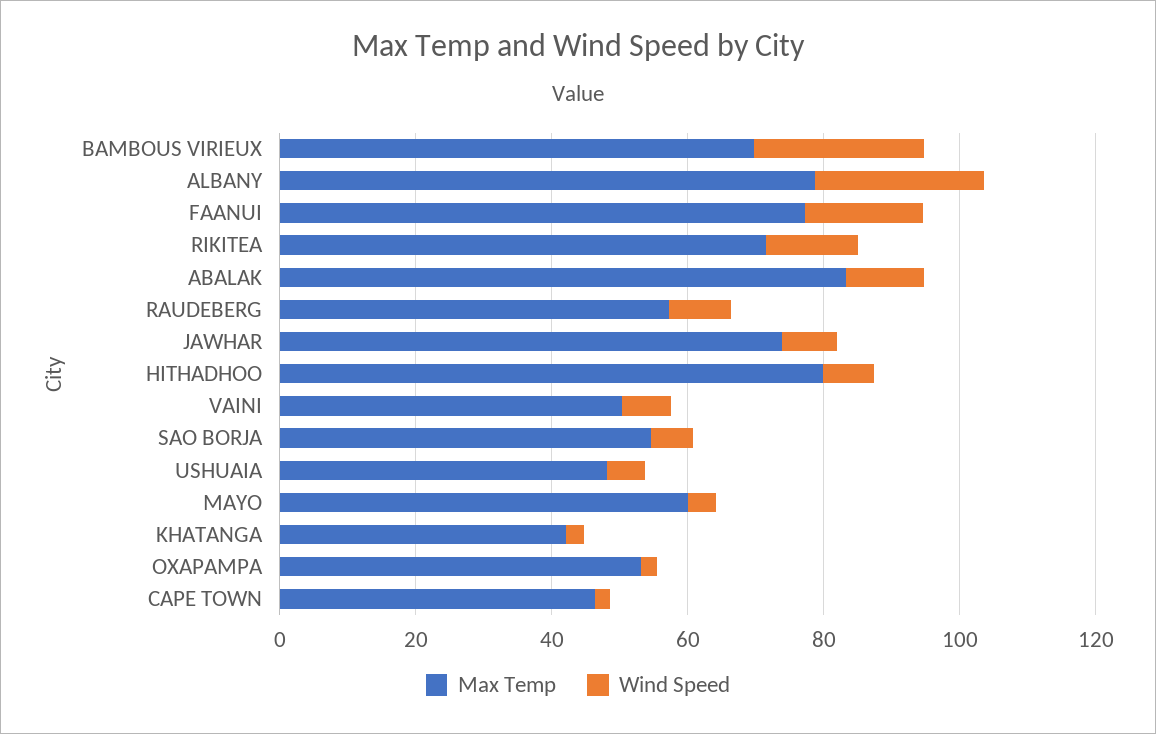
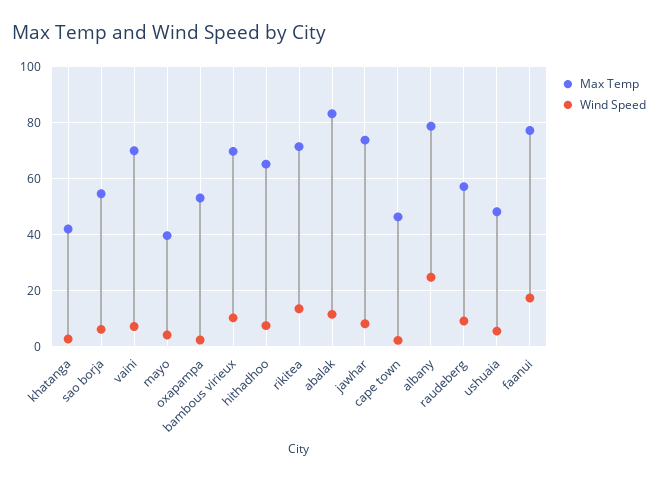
  {
    "Max Temp": {
      "BAMBOUS VIRIEUX": 70,
      "ALBANY": 80,
      "FAANUI": 77.5,
      "RIKITEA": 72.5,
      "ABALAK": 82.5,
      "RAUDEBERG": 57.5,
      "JAWHAR": 75,
-     "HITHADHOO": 80,
+     "HITHADHOO": 65,
-     "VAINI": 50,
+     "VAINI": 70,
      "SAO BORJA": 55,
      "USHUAIA": 47.5,
-     "MAYO": 60,
+     "MAYO": 40,
      "KHATANGA": 42.5,
      "OXAPAMPA": 52.5,
      "CAPE TOWN": 47.5
    },
    "Wind Speed": {
-     "BAMBOUS VIRIEUX": 25,
+     "BAMBOUS VIRIEUX": 10,
      "ALBANY": 25,
      "FAANUI": 17.5,
      "RIKITEA": 12.5,
      "ABALAK": 12.5,
      "RAUDEBERG": 10,
      "JAWHAR": 7.5,
      "HITHADHOO": 7.5,
      "VAINI": 7.5,
      "SAO BORJA": 5,
      "USHUAIA": 5,
      "MAYO": 5,
      "KHATANGA": 2.5,
      "OXAPAMPA": 2.5,
      "CAPE TOWN": 2.5
    }
  }

